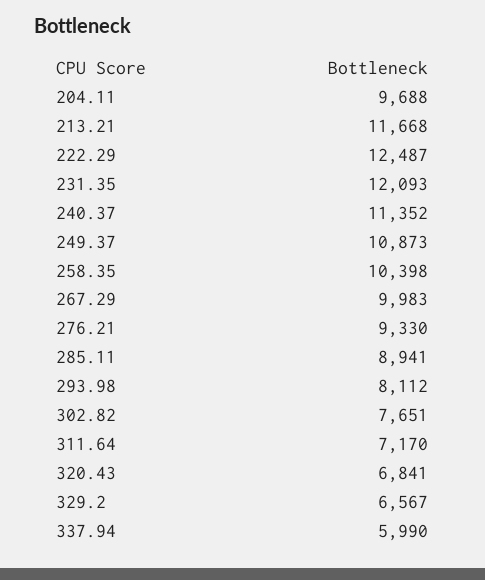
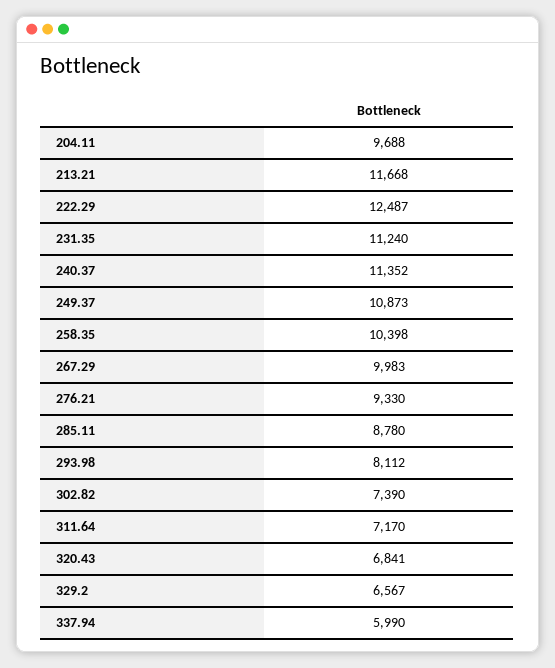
  {
    "204.11": 9688,
    "213.21": 11668,
    "222.29": 12487,
-   "231.35": 12093,
+   "231.35": 11240,
    "240.37": 11352,
    "249.37": 10873,
    "258.35": 10398,
    "267.29": 9983,
    "276.21": 9330,
-   "285.11": 8941,
+   "285.11": 8780,
    "293.98": 8112,
-   "302.82": 7651,
+   "302.82": 7390,
    "311.64": 7170,
    "320.43": 6841,
    "329.2": 6567,
    "337.94": 5990
  }

